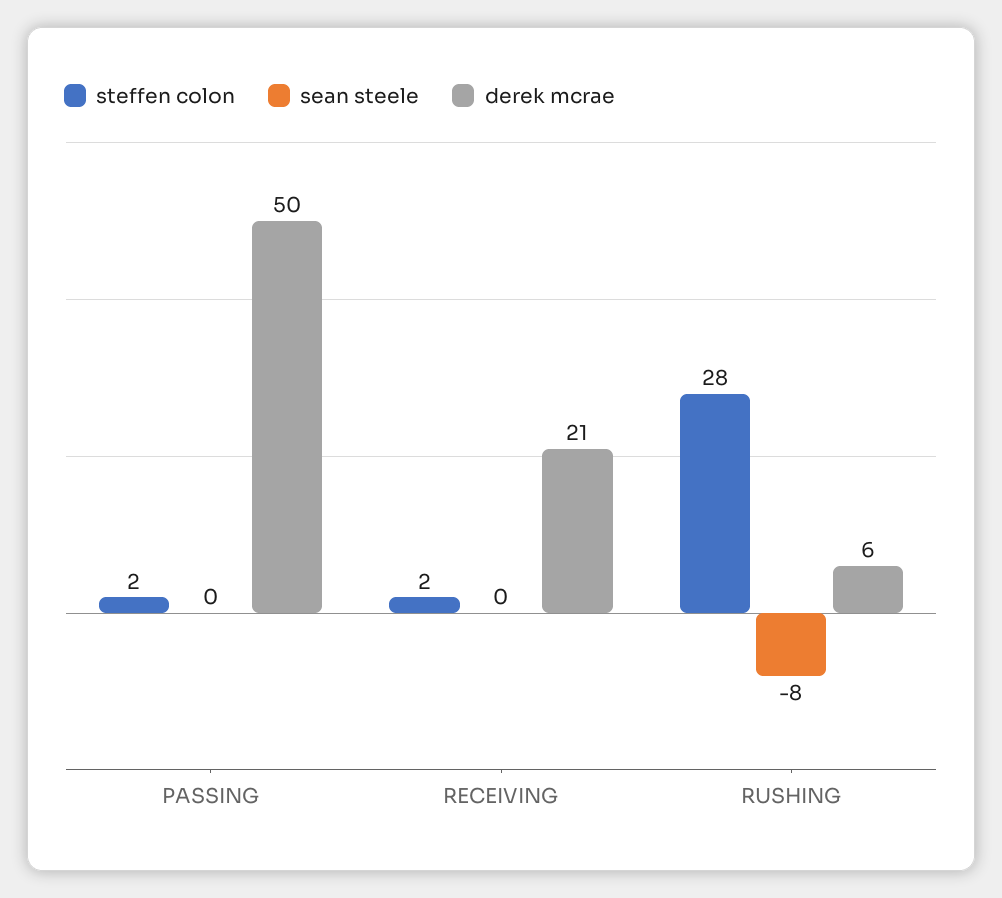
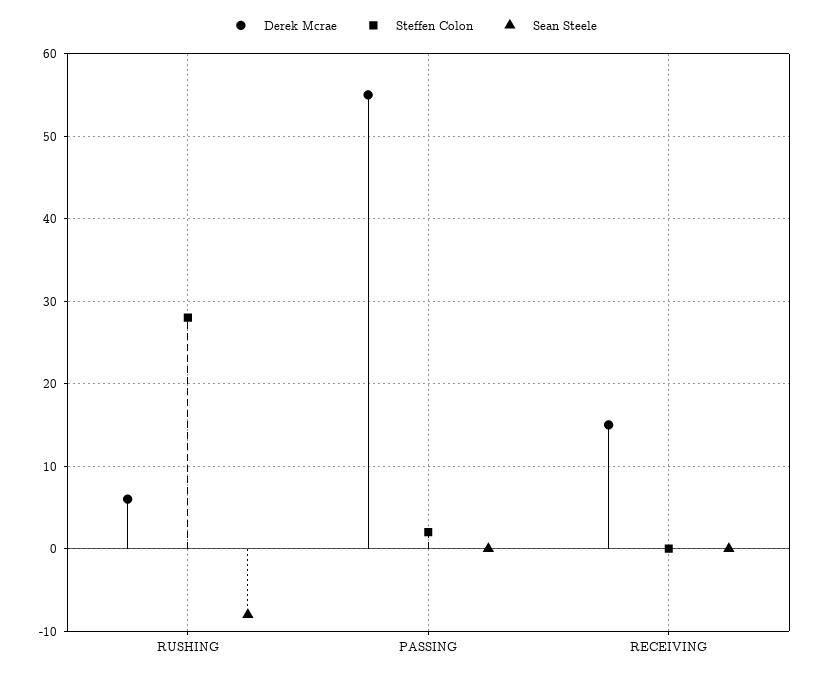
  {
    "steffen colon": {
      "PASSING": 2,
-     "RECEIVING": 2,
+     "RECEIVING": 0,
      "RUSHING": 28
    },
    "sean steele": {
      "PASSING": 0,
      "RECEIVING": 0,
      "RUSHING": -8
    },
    "derek mcrae": {
-     "PASSING": 50,
+     "PASSING": 55,
-     "RECEIVING": 21,
+     "RECEIVING": 15,
      "RUSHING": 6
    }
  }

